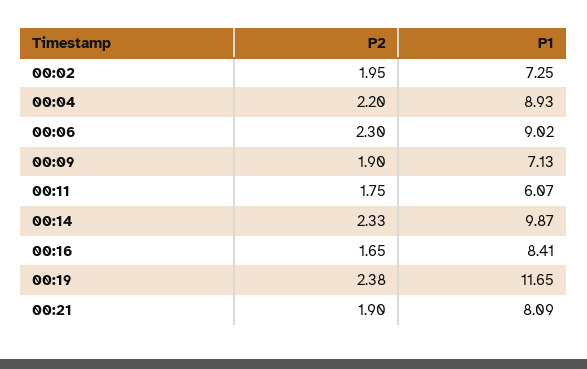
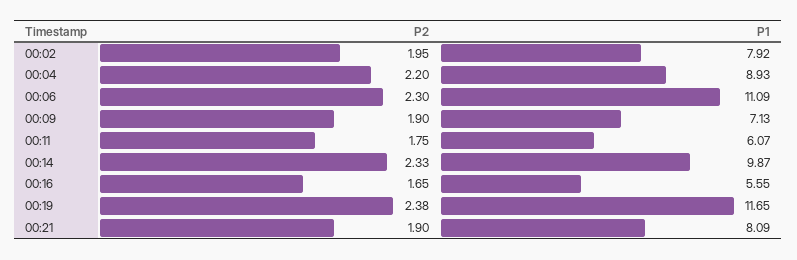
  {
    "P2": {
      "00:02": 1.95,
      "00:04": 2.2,
      "00:06": 2.3,
      "00:09": 1.9,
      "00:11": 1.75,
      "00:14": 2.33,
      "00:16": 1.65,
      "00:19": 2.38,
      "00:21": 1.9
    },
    "P1": {
-     "00:02": 7.25,
+     "00:02": 7.92,
      "00:04": 8.93,
-     "00:06": 9.02,
+     "00:06": 11.09,
      "00:09": 7.13,
      "00:11": 6.07,
      "00:14": 9.87,
-     "00:16": 8.41,
+     "00:16": 5.55,
      "00:19": 11.65,
      "00:21": 8.09
    }
  }

